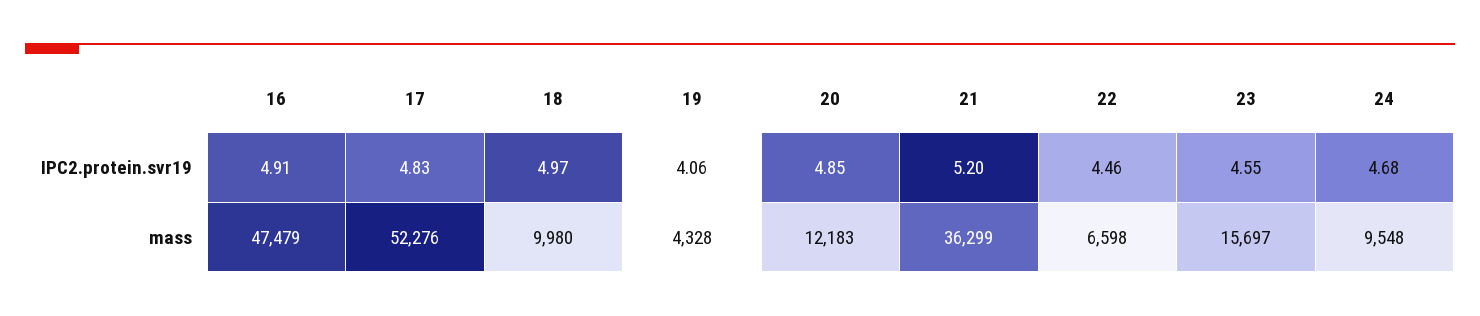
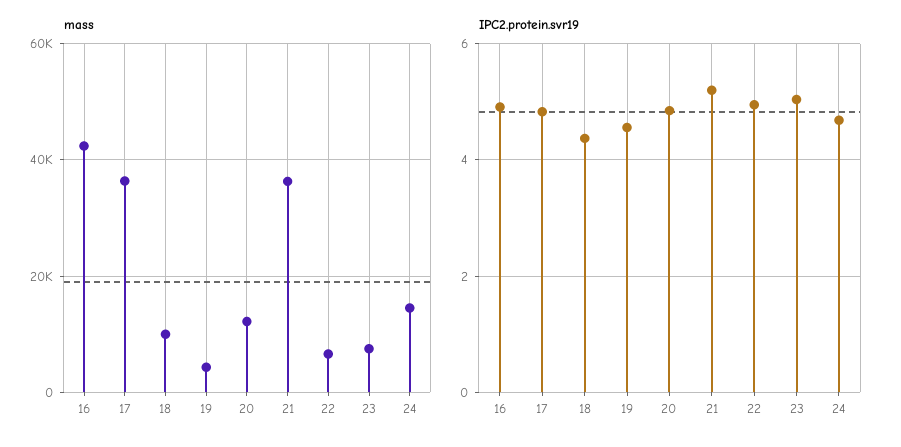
  {
    "IPC2.protein.svr19": {
      "16": 4.91,
      "17": 4.83,
-     "18": 4.97,
+     "18": 4.4,
-     "19": 4.06,
+     "19": 4.6,
      "20": 4.85,
      "21": 5.2,
-     "22": 4.46,
+     "22": 5,
-     "23": 4.55,
+     "23": 5,
      "24": 4.68
    },
    "mass": {
-     "16": 47479,
+     "16": 42000,
-     "17": 52276,
+     "17": 36000,
      "18": 9980,
      "19": 4328,
      "20": 12183,
      "21": 36299,
      "22": 6598,
-     "23": 15697,
+     "23": 8000,
-     "24": 9548
+     "24": 14000
    }
  }

